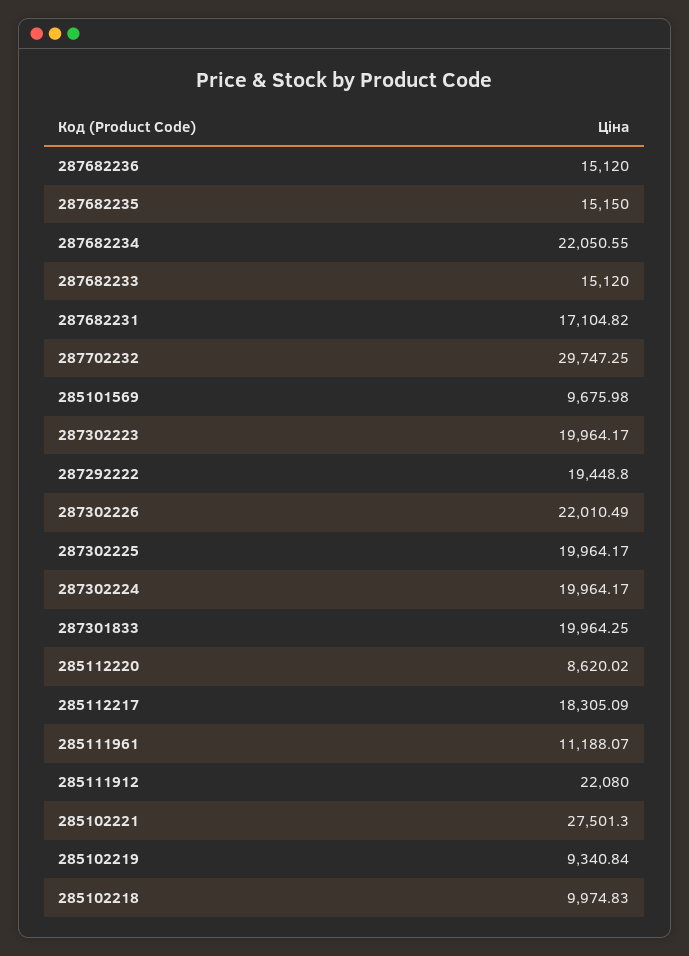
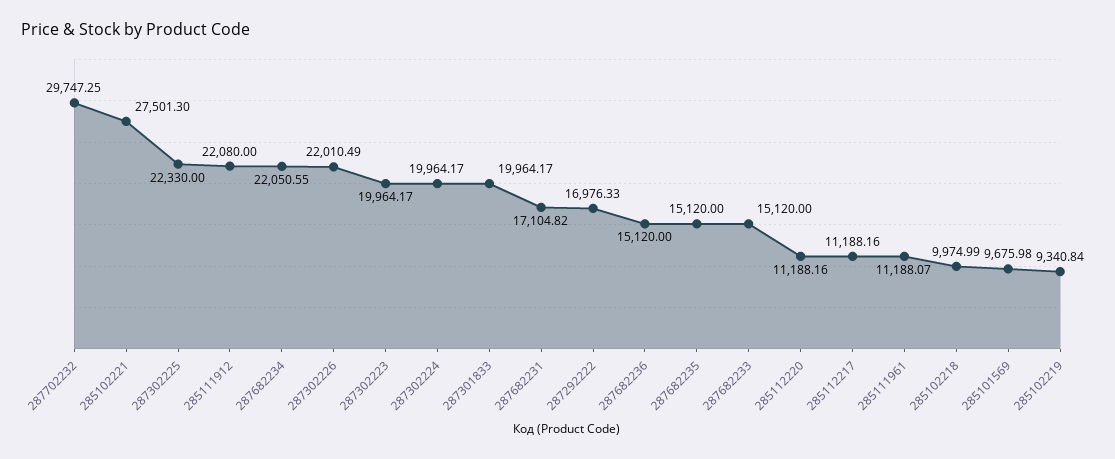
  {
    "287682236": 15120,
-   "287682235": 15150,
+   "287682235": 15120,
    "287682234": 22050.55,
    "287682233": 15120,
    "287682231": 17104.82,
    "287702232": 29747.25,
    "285101569": 9675.98,
    "287302223": 19964.17,
-   "287292222": 19448.8,
+   "287292222": 16976.33,
    "287302226": 22010.49,
-   "287302225": 19964.17,
+   "287302225": 22330,
    "287302224": 19964.17,
-   "287301833": 19964.25,
+   "287301833": 19964.17,
-   "285112220": 8620.02,
+   "285112220": 11188.16,
-   "285112217": 18305.09,
+   "285112217": 11188.16,
    "285111961": 11188.07,
    "285111912": 22080,
    "285102221": 27501.3,
    "285102219": 9340.84,
-   "285102218": 9974.83
+   "285102218": 9974.99
  }

